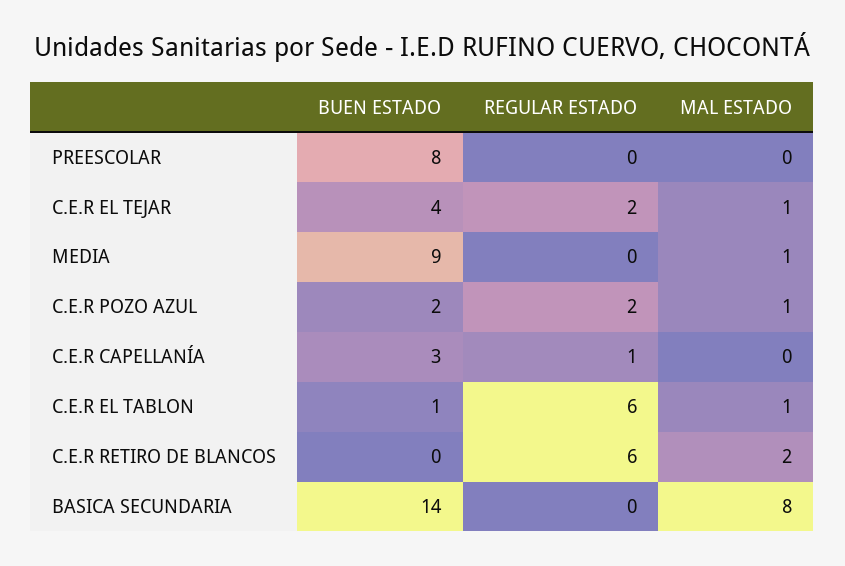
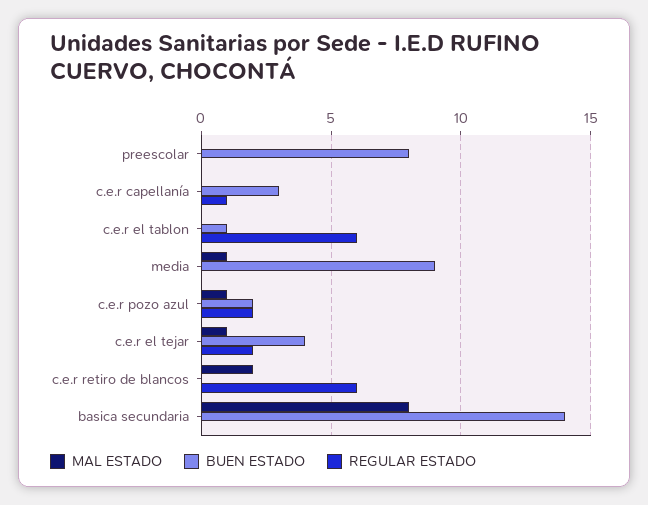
  {
    "BUEN ESTADO": {
      "PREESCOLAR": 8,
      "C.E.R EL TEJAR": 4,
      "MEDIA": 9,
      "C.E.R POZO AZUL": 2,
      "C.E.R CAPELLANÍA": 3,
      "C.E.R EL TABLON": 1,
      "C.E.R RETIRO DE BLANCOS": 0,
      "BASICA SECUNDARIA": 14
    },
    "REGULAR ESTADO": {
      "PREESCOLAR": 0,
      "C.E.R EL TEJAR": 2,
      "MEDIA": 0,
      "C.E.R POZO AZUL": 2,
      "C.E.R CAPELLANÍA": 1,
      "C.E.R EL TABLON": 6,
      "C.E.R RETIRO DE BLANCOS": 6,
      "BASICA SECUNDARIA": 0
    },
    "MAL ESTADO": {
      "PREESCOLAR": 0,
      "C.E.R EL TEJAR": 1,
      "MEDIA": 1,
      "C.E.R POZO AZUL": 1,
      "C.E.R CAPELLANÍA": 0,
-     "C.E.R EL TABLON": 1,
+     "C.E.R EL TABLON": 0,
      "C.E.R RETIRO DE BLANCOS": 2,
      "BASICA SECUNDARIA": 8
    }
  }

